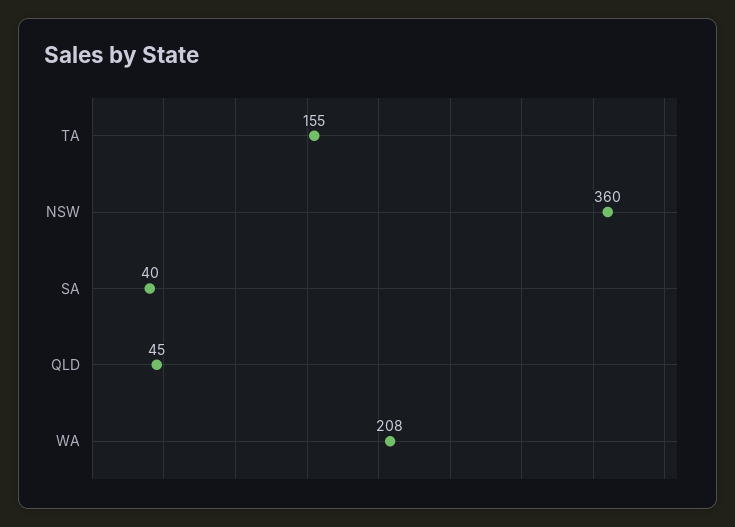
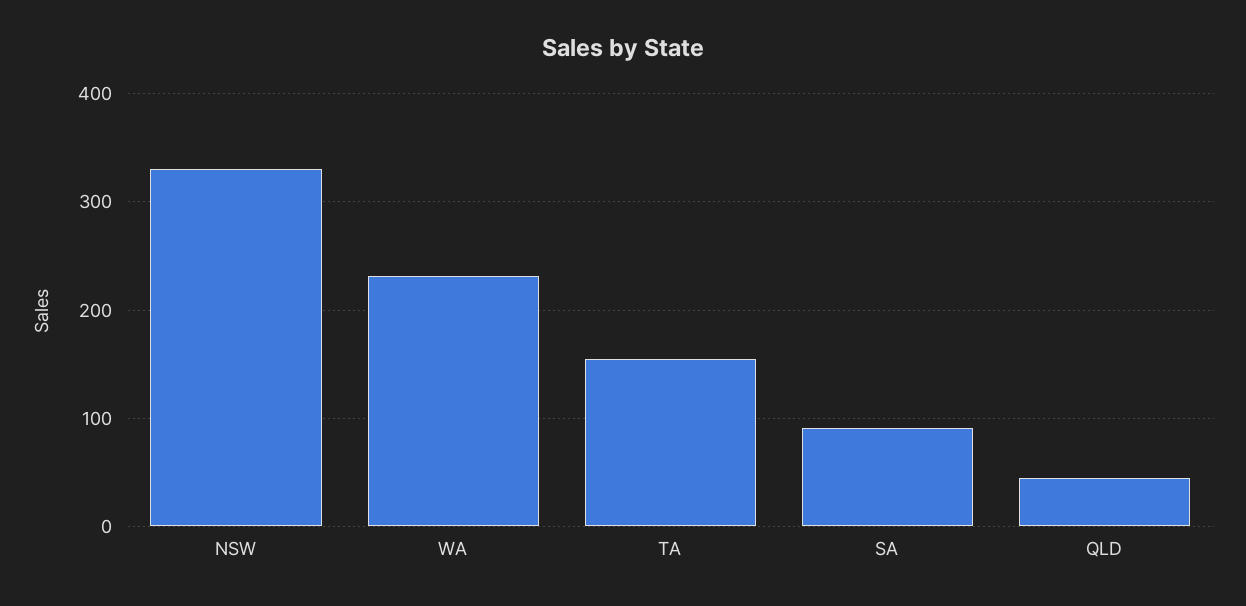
  {
    "TA": 155,
-   "NSW": 360,
+   "NSW": 330,
-   "SA": 40,
+   "SA": 90,
    "QLD": 45,
-   "WA": 208
+   "WA": 230
  }

